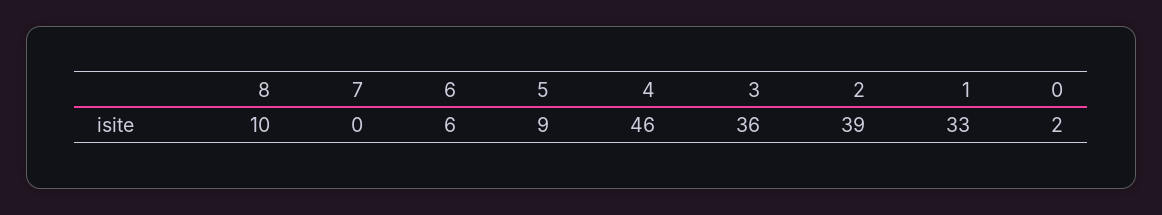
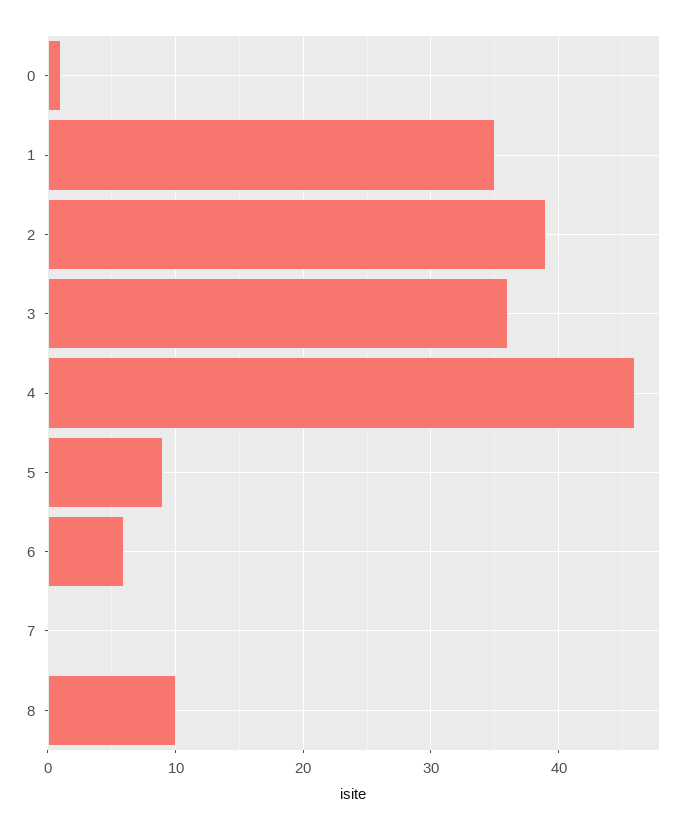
  {
    "8": 10,
    "7": 0,
    "6": 6,
    "5": 9,
    "4": 46,
    "3": 36,
    "2": 39,
-   "1": 33,
+   "1": 35,
-   "0": 2
+   "0": 1
  }

